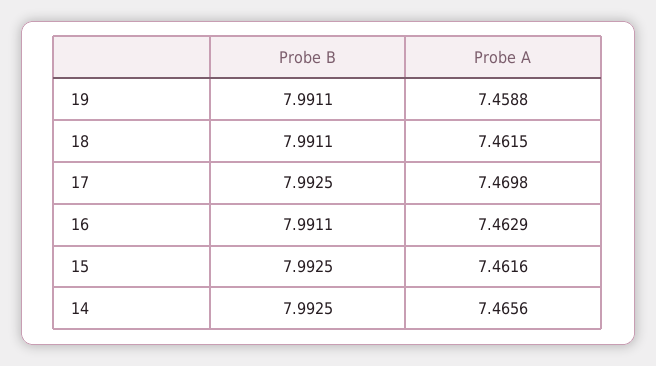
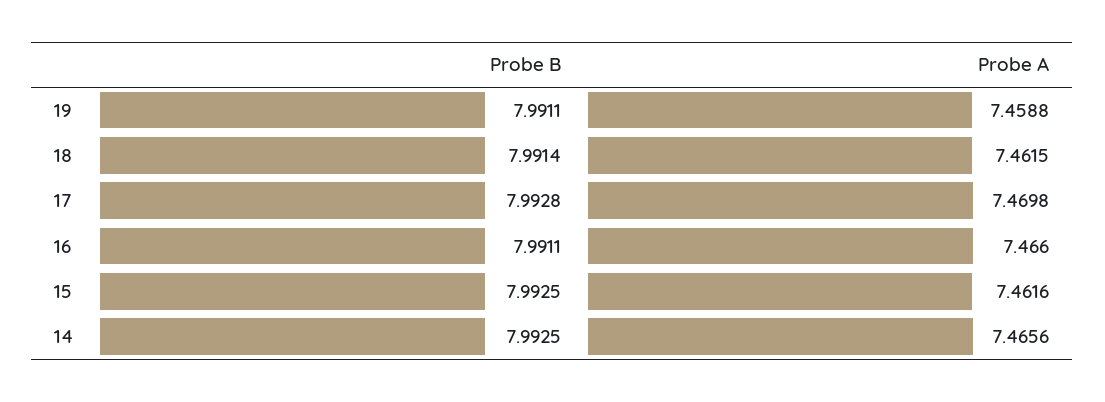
  {
    "Probe B": {
      "19": 7.9911,
-     "18": 7.9911,
+     "18": 7.9914,
-     "17": 7.9925,
+     "17": 7.9928,
      "16": 7.9911,
      "15": 7.9925,
      "14": 7.9925
    },
    "Probe A": {
      "19": 7.4588,
      "18": 7.4615,
      "17": 7.4698,
-     "16": 7.4629,
+     "16": 7.466,
      "15": 7.4616,
      "14": 7.4656
    }
  }

